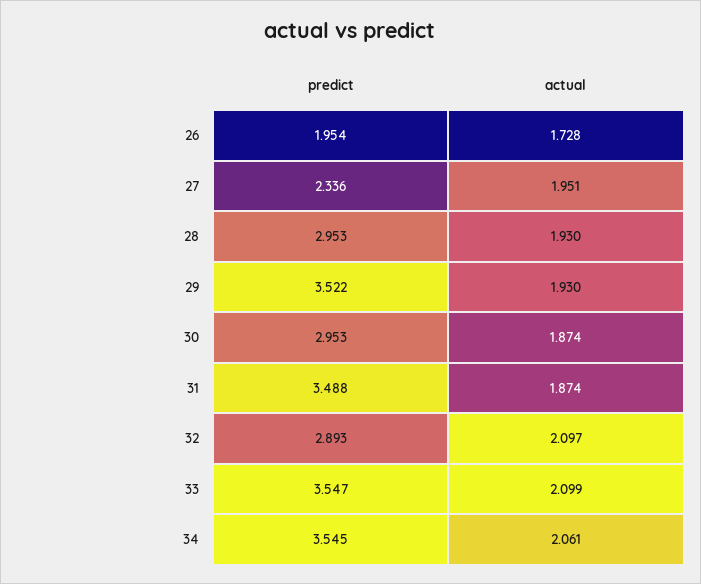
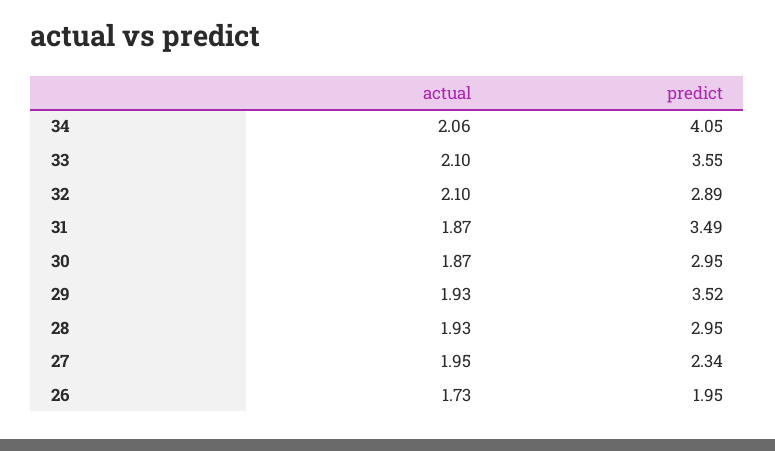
  {
    "predict": {
      "26": 1.954,
      "27": 2.336,
      "28": 2.953,
      "29": 3.522,
      "30": 2.953,
      "31": 3.488,
      "32": 2.893,
      "33": 3.547,
-     "34": 3.545
+     "34": 4.05
    },
    "actual": {
      "26": 1.728,
      "27": 1.951,
      "28": 1.93,
      "29": 1.93,
      "30": 1.874,
      "31": 1.874,
      "32": 2.097,
      "33": 2.099,
      "34": 2.061
    }
  }

